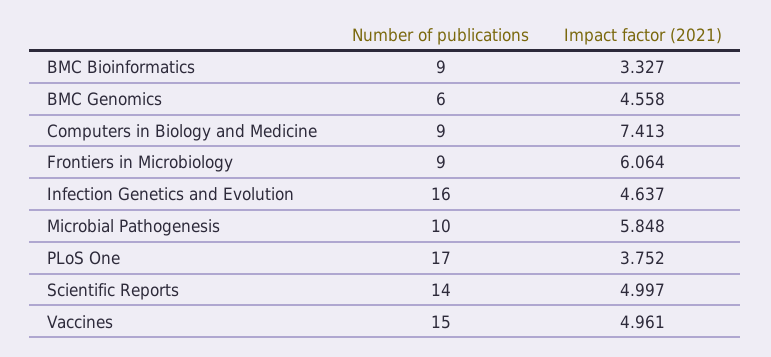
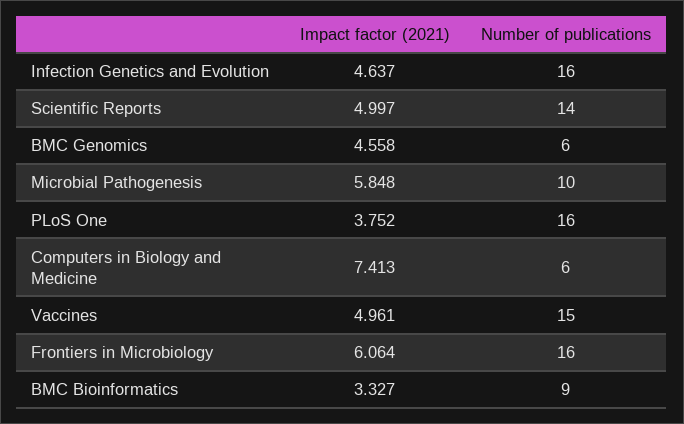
  {
    "Number of publications": {
      "BMC Bioinformatics": 9,
      "BMC Genomics": 6,
-     "Computers in Biology and Medicine": 9,
+     "Computers in Biology and Medicine": 6,
-     "Frontiers in Microbiology": 9,
+     "Frontiers in Microbiology": 16,
      "Infection Genetics and Evolution": 16,
      "Microbial Pathogenesis": 10,
-     "PLoS One": 17,
+     "PLoS One": 16,
      "Scientific Reports": 14,
      "Vaccines": 15
    },
    "Impact factor (2021)": {
      "BMC Bioinformatics": 3.327,
      "BMC Genomics": 4.558,
      "Computers in Biology and Medicine": 7.413,
      "Frontiers in Microbiology": 6.064,
      "Infection Genetics and Evolution": 4.637,
      "Microbial Pathogenesis": 5.848,
      "PLoS One": 3.752,
      "Scientific Reports": 4.997,
      "Vaccines": 4.961
    }
  }

